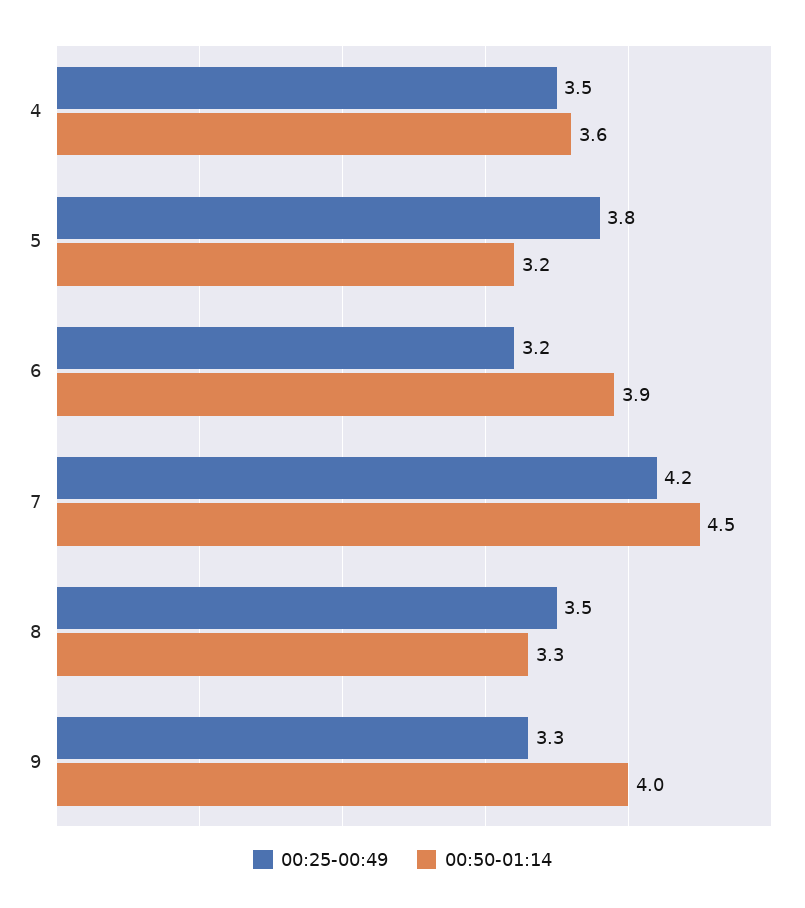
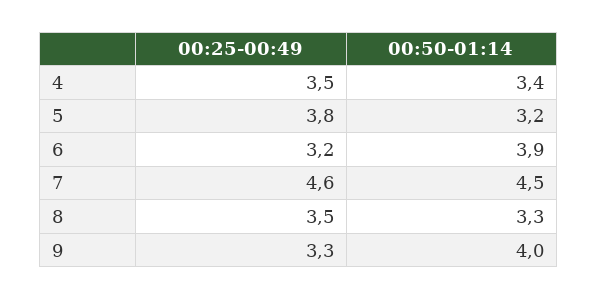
  {
    "00:25-00:49": {
      "4": 3.5,
      "5": 3.8,
      "6": 3.2,
-     "7": 4.2,
+     "7": 4.6,
      "8": 3.5,
      "9": 3.3
    },
    "00:50-01:14": {
-     "4": 3.6,
+     "4": 3.4,
      "5": 3.2,
      "6": 3.9,
      "7": 4.5,
      "8": 3.3,
      "9": 4
    }
  }

